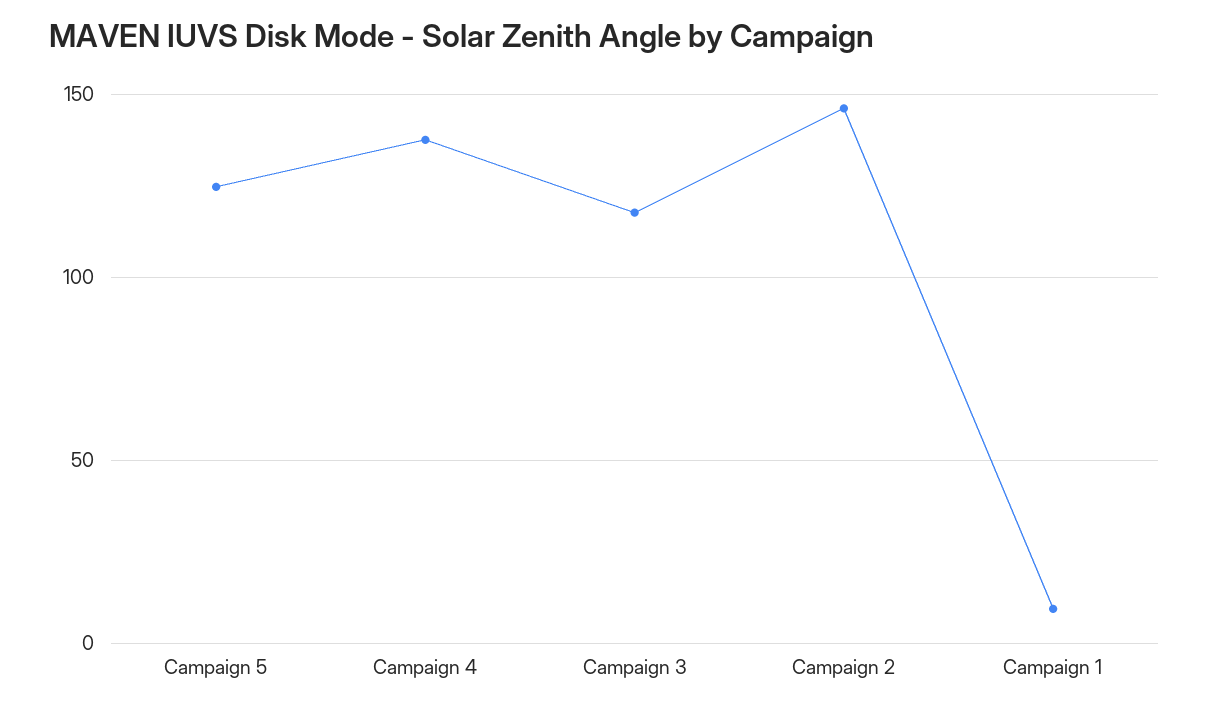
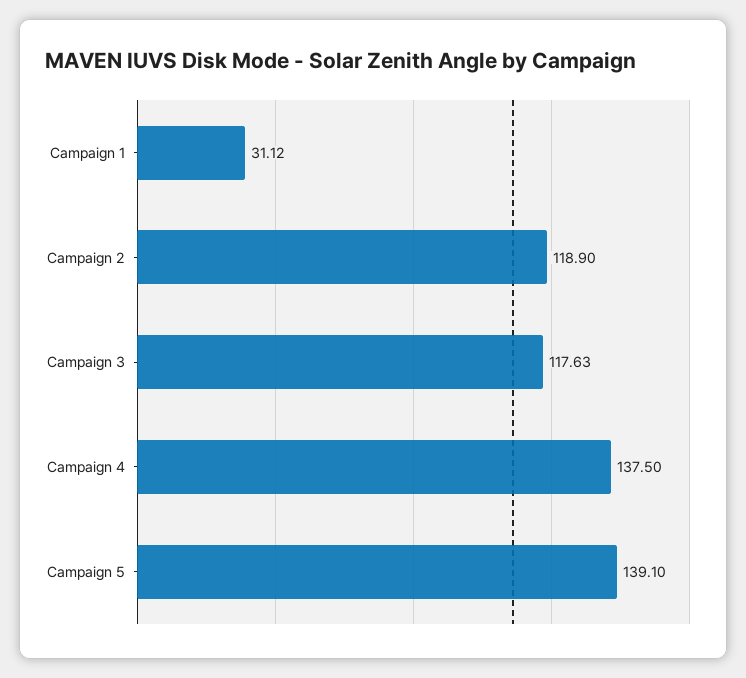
  {
-   "Campaign 5": 125,
+   "Campaign 5": 139.1,
    "Campaign 4": 137.5,
    "Campaign 3": 117.63,
-   "Campaign 2": 145,
+   "Campaign 2": 118.9,
-   "Campaign 1": 10
+   "Campaign 1": 31.12
  }

